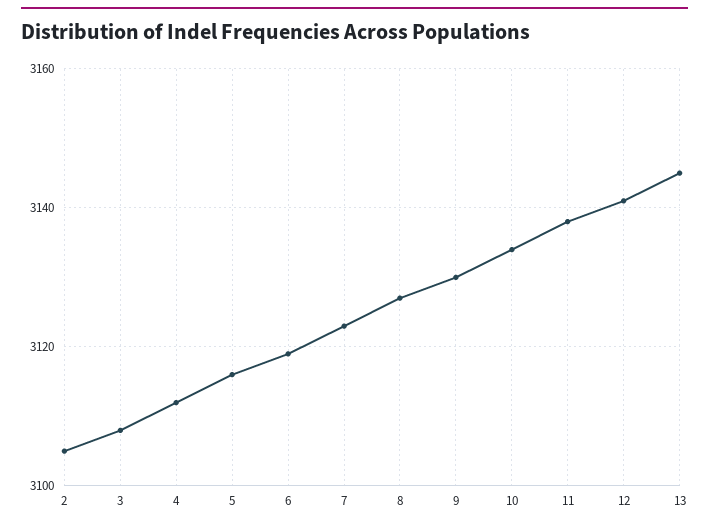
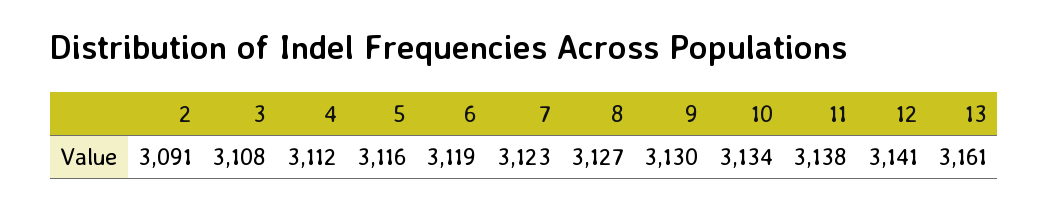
  {
-   "2": 3105,
+   "2": 3091,
    "3": 3108,
    "4": 3112,
    "5": 3116,
    "6": 3119,
    "7": 3123,
    "8": 3127,
    "9": 3130,
    "10": 3134,
    "11": 3138,
    "12": 3141,
-   "13": 3145
+   "13": 3161
  }

